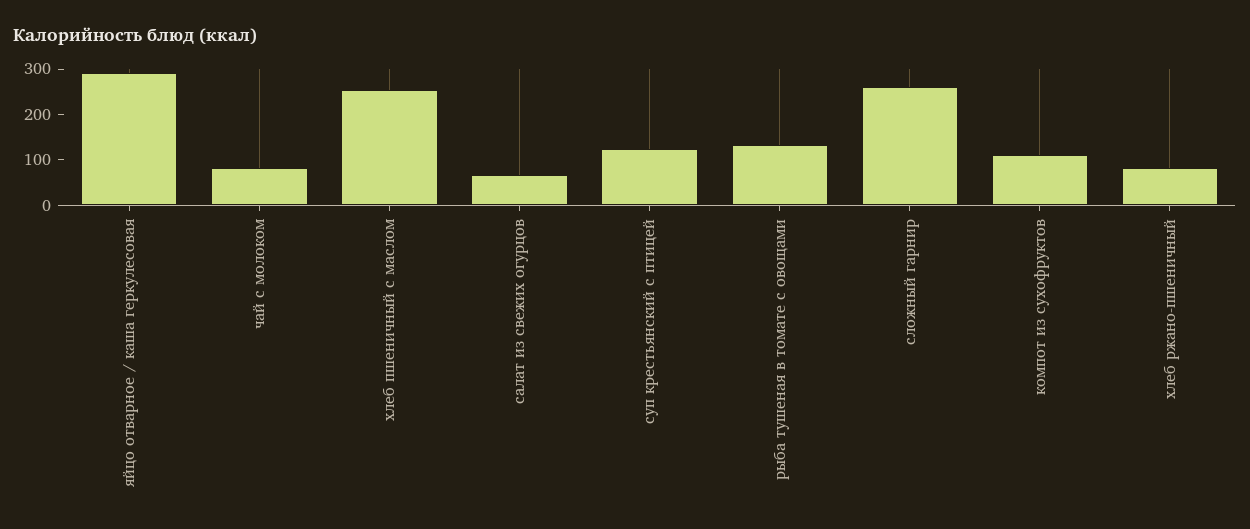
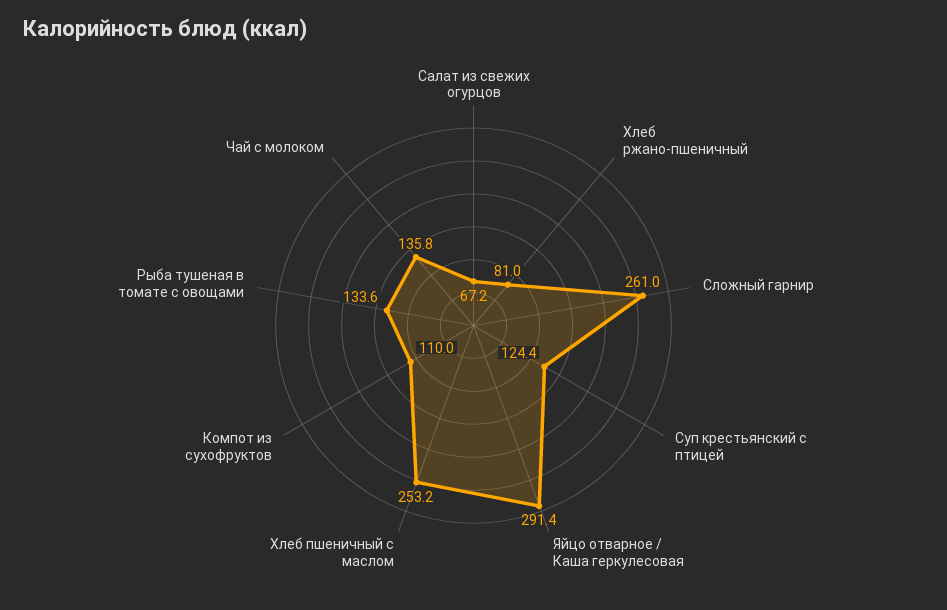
  {
    "яйцо отварное / каша геркулесовая": 291.4,
-   "чай с молоком": 80,
+   "чай с молоком": 135.8,
    "хлеб пшеничный с маслом": 253.2,
    "салат из свежих огурцов": 67.2,
    "суп крестьянский с птицей": 124.4,
    "рыба тушеная в томате с овощами": 133.6,
    "сложный гарнир": 261,
    "компот из сухофруктов": 110,
    "хлеб ржано-пшеничный": 81
  }

